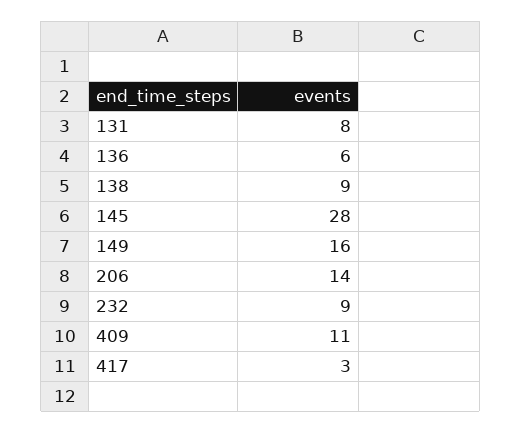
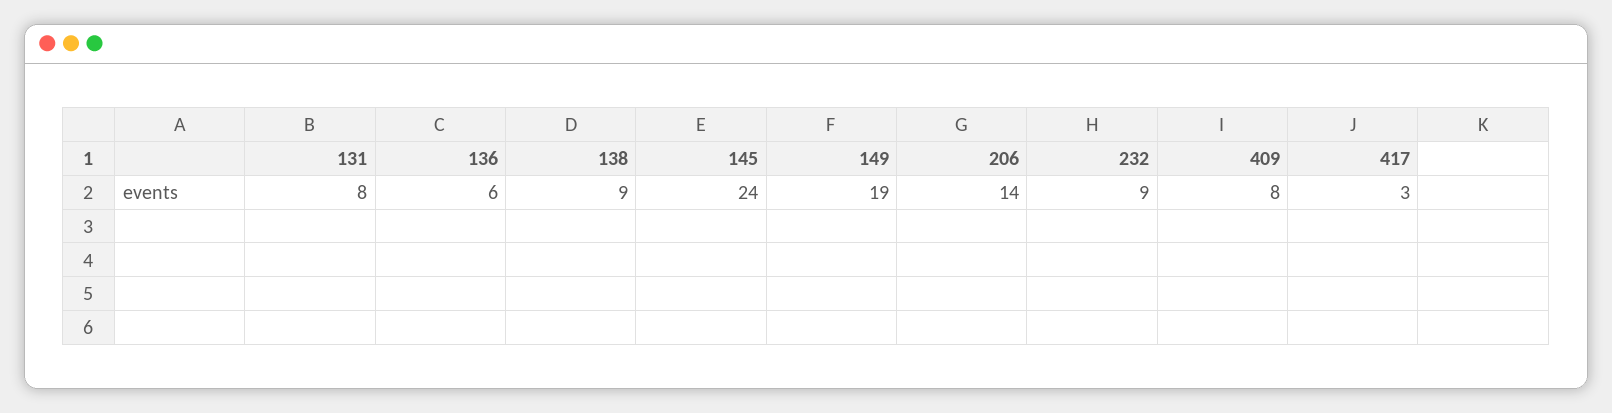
  {
    "131": 8,
    "136": 6,
    "138": 9,
-   "145": 28,
+   "145": 24,
-   "149": 16,
+   "149": 19,
    "206": 14,
    "232": 9,
-   "409": 11,
+   "409": 8,
    "417": 3
  }

